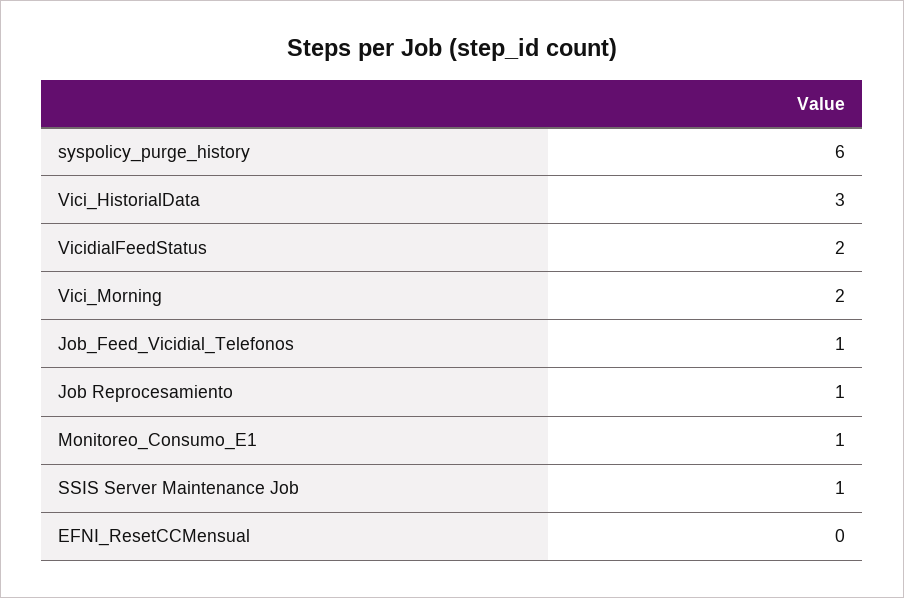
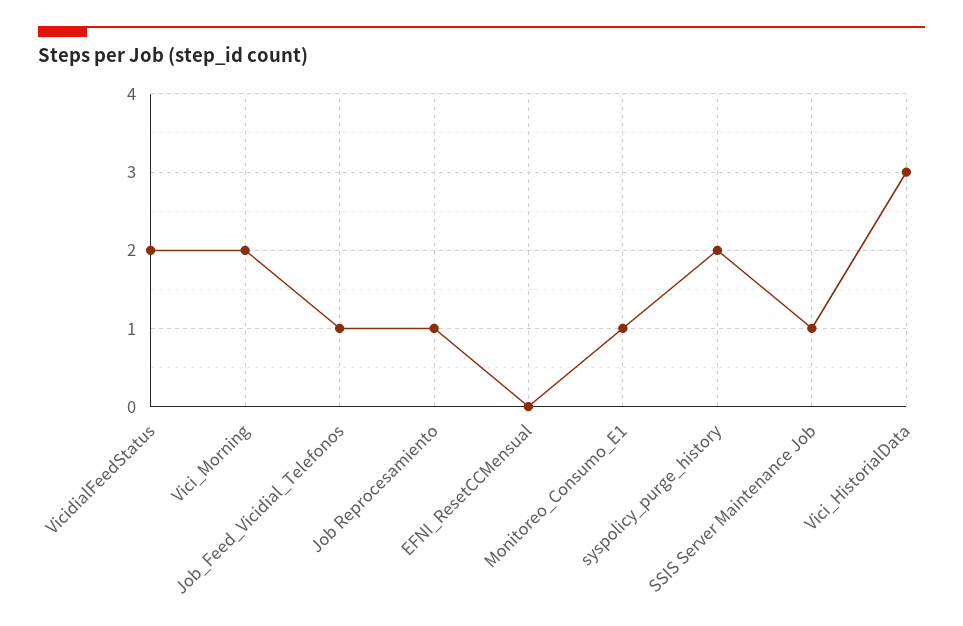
  {
-   "syspolicy_purge_history": 6,
+   "syspolicy_purge_history": 2,
    "Vici_HistorialData": 3,
    "VicidialFeedStatus": 2,
    "Vici_Morning": 2,
    "Job_Feed_Vicidial_Telefonos": 1,
    "Job Reprocesamiento": 1,
    "Monitoreo_Consumo_E1": 1,
    "SSIS Server Maintenance Job": 1,
    "EFNI_ResetCCMensual": 0
  }

